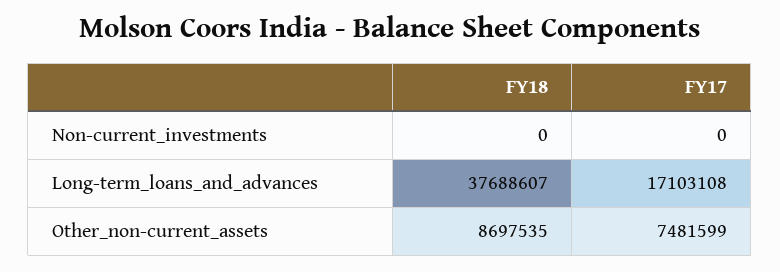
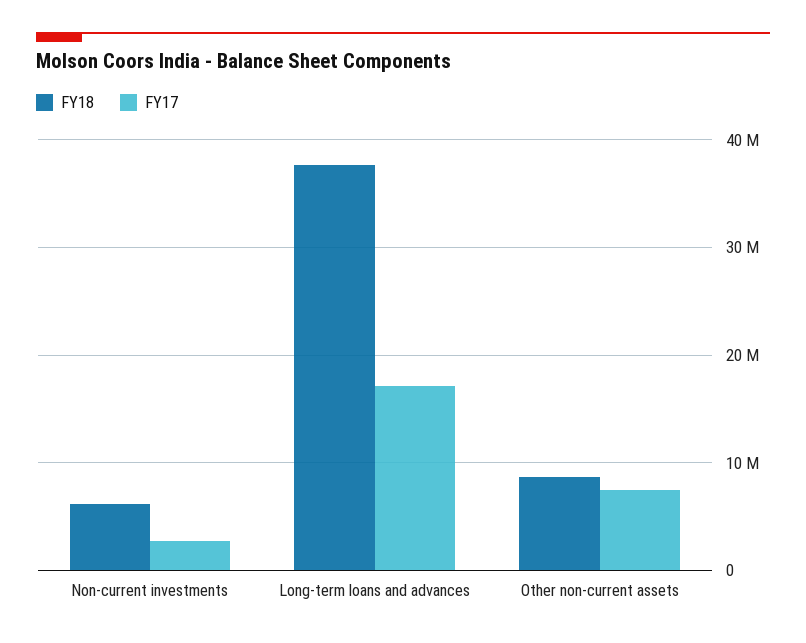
  {
    "FY18": {
-     "Non-current_investments": 0,
+     "Non-current_investments": 6000000,
      "Long-term_loans_and_advances": 37688607,
      "Other_non-current_assets": 8697535
    },
    "FY17": {
-     "Non-current_investments": 0,
+     "Non-current_investments": 3000000,
      "Long-term_loans_and_advances": 17103108,
      "Other_non-current_assets": 7481599
    }
  }

